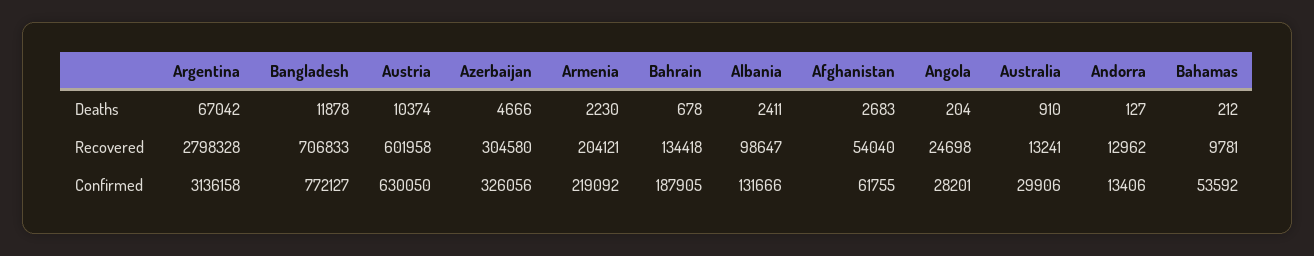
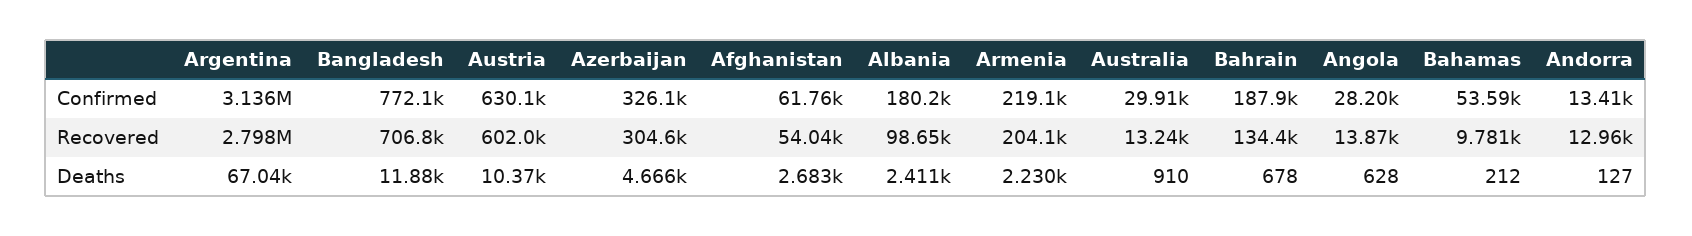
  {
    "Argentina": {
      "Deaths": 67042,
      "Recovered": 2798328,
      "Confirmed": 3136158
    },
    "Bangladesh": {
      "Deaths": 11878,
      "Recovered": 706833,
      "Confirmed": 772127
    },
    "Austria": {
      "Deaths": 10374,
      "Recovered": 601958,
      "Confirmed": 630050
    },
    "Azerbaijan": {
      "Deaths": 4666,
      "Recovered": 304580,
      "Confirmed": 326056
    },
    "Armenia": {
      "Deaths": 2230,
      "Recovered": 204121,
      "Confirmed": 219092
    },
    "Bahrain": {
      "Deaths": 678,
      "Recovered": 134418,
      "Confirmed": 187905
    },
    "Albania": {
      "Deaths": 2411,
      "Recovered": 98647,
-     "Confirmed": 131666
+     "Confirmed": 180200
    },
    "Afghanistan": {
      "Deaths": 2683,
      "Recovered": 54040,
      "Confirmed": 61755
    },
    "Angola": {
-     "Deaths": 204,
+     "Deaths": 628,
-     "Recovered": 24698,
+     "Recovered": 13870,
      "Confirmed": 28201
    },
    "Australia": {
      "Deaths": 910,
      "Recovered": 13241,
      "Confirmed": 29906
    },
    "Andorra": {
      "Deaths": 127,
      "Recovered": 12962,
      "Confirmed": 13406
    },
    "Bahamas": {
      "Deaths": 212,
      "Recovered": 9781,
      "Confirmed": 53592
    }
  }

